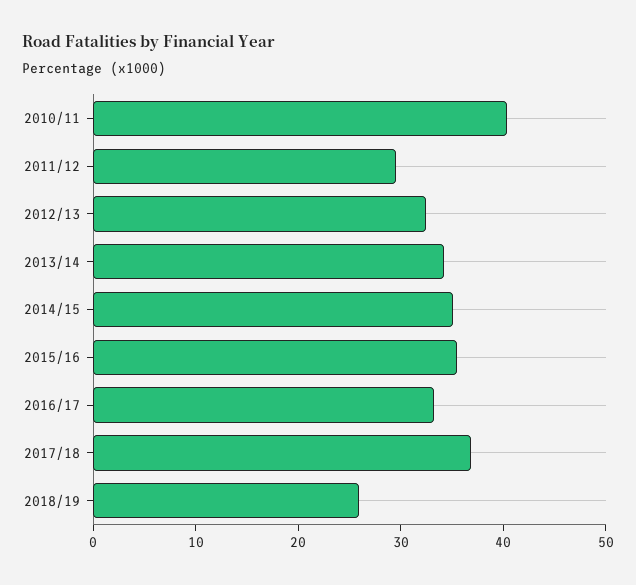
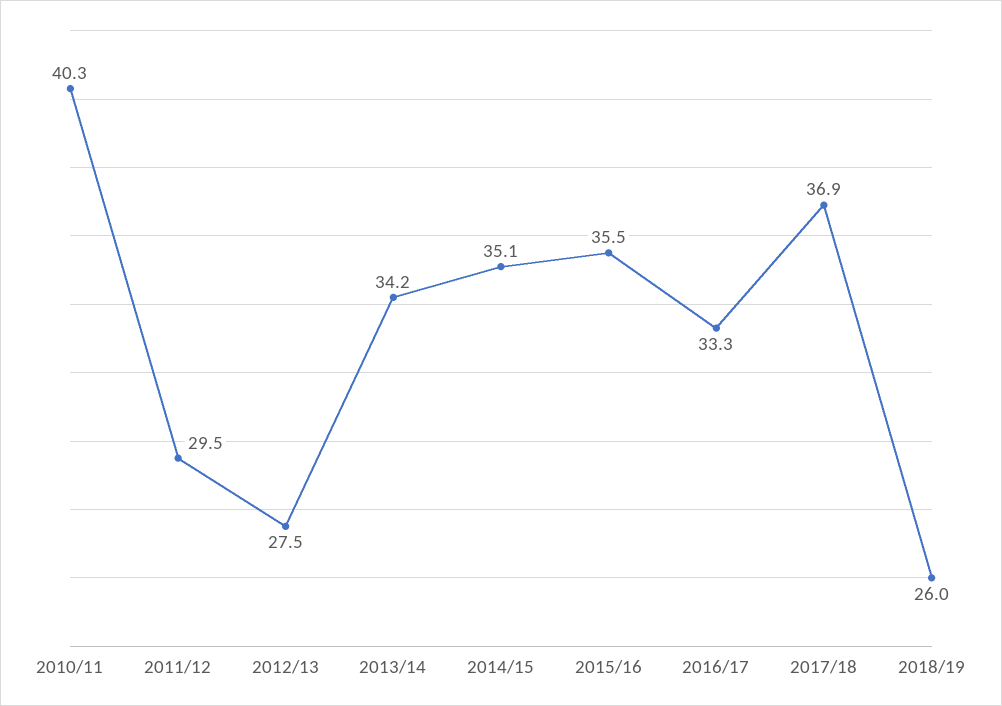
  {
    "2010/11": 40.3,
    "2011/12": 29.5,
-   "2012/13": 32,
+   "2012/13": 27.5,
    "2013/14": 34.2,
    "2014/15": 35.1,
    "2015/16": 35.5,
    "2016/17": 33.3,
    "2017/18": 36.9,
    "2018/19": 26
  }

